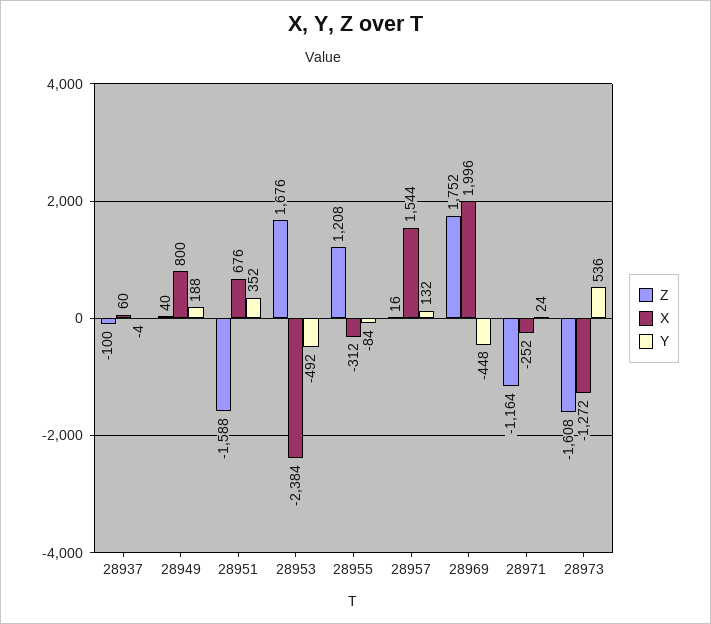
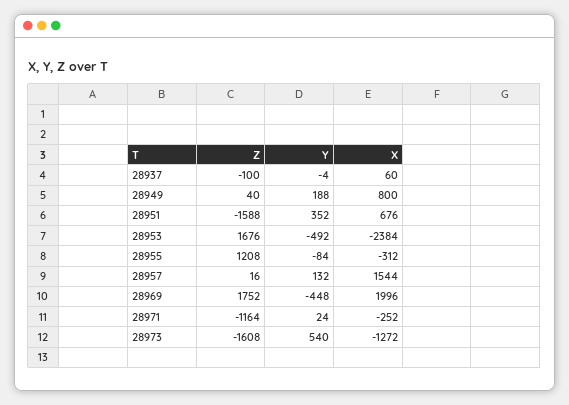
  {
    "Z": {
      "28937": -100,
      "28949": 40,
      "28951": -1588,
      "28953": 1676,
      "28955": 1208,
      "28957": 16,
      "28969": 1752,
      "28971": -1164,
      "28973": -1608
    },
    "X": {
      "28937": 60,
      "28949": 800,
      "28951": 676,
      "28953": -2384,
      "28955": -312,
      "28957": 1544,
      "28969": 1996,
      "28971": -252,
      "28973": -1272
    },
    "Y": {
      "28937": -4,
      "28949": 188,
      "28951": 352,
      "28953": -492,
      "28955": -84,
      "28957": 132,
      "28969": -448,
      "28971": 24,
-     "28973": 536
+     "28973": 540
    }
  }

